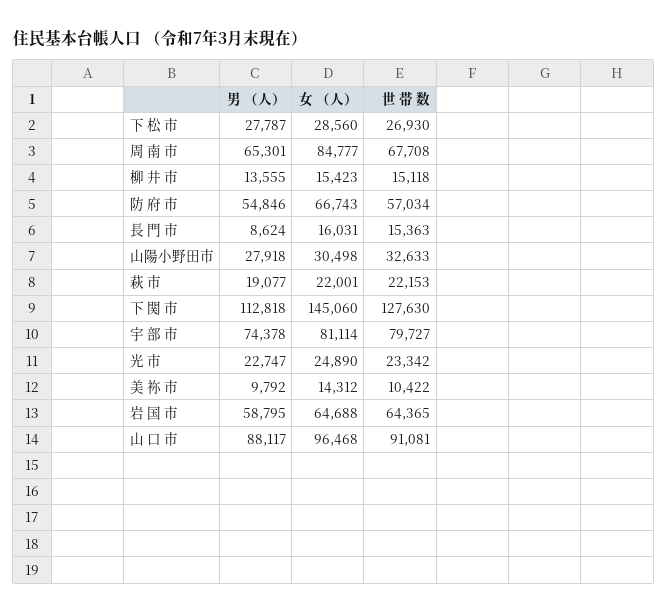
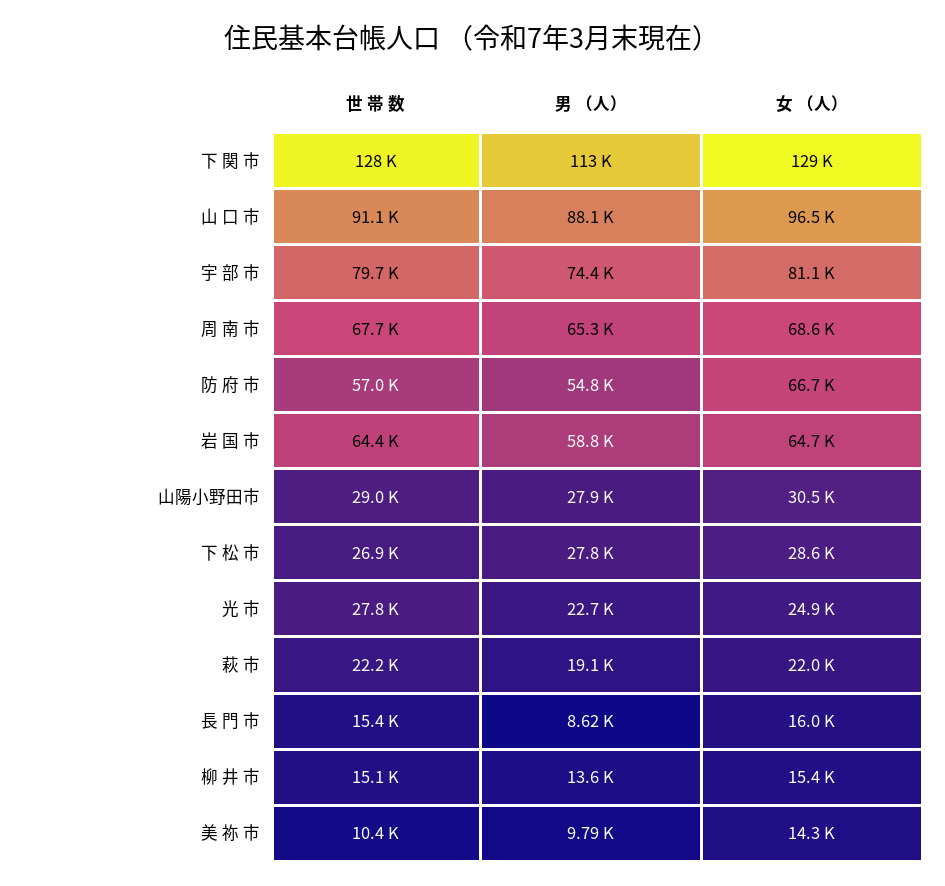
  {
    "男 （人）": {
      "下 松 市": 27787,
      "周 南 市": 65301,
      "柳 井 市": 13555,
      "防 府 市": 54846,
      "長 門 市": 8624,
      "山陽小野田市": 27918,
      "萩 市": 19077,
      "下 関 市": 112818,
      "宇 部 市": 74378,
      "光 市": 22747,
      "美 祢 市": 9792,
      "岩 国 市": 58795,
      "山 口 市": 88117
    },
    "女 （人）": {
      "下 松 市": 28560,
-     "周 南 市": 84777,
+     "周 南 市": 68600,
      "柳 井 市": 15423,
      "防 府 市": 66743,
      "長 門 市": 16031,
      "山陽小野田市": 30498,
      "萩 市": 22001,
-     "下 関 市": 145060,
+     "下 関 市": 129000,
      "宇 部 市": 81114,
      "光 市": 24890,
      "美 祢 市": 14312,
      "岩 国 市": 64688,
      "山 口 市": 96468
    },
    "世 帯 数": {
      "下 松 市": 26930,
      "周 南 市": 67708,
      "柳 井 市": 15118,
      "防 府 市": 57034,
      "長 門 市": 15363,
-     "山陽小野田市": 32633,
+     "山陽小野田市": 29000,
      "萩 市": 22153,
      "下 関 市": 127630,
      "宇 部 市": 79727,
-     "光 市": 23342,
+     "光 市": 27800,
      "美 祢 市": 10422,
      "岩 国 市": 64365,
      "山 口 市": 91081
    }
  }

